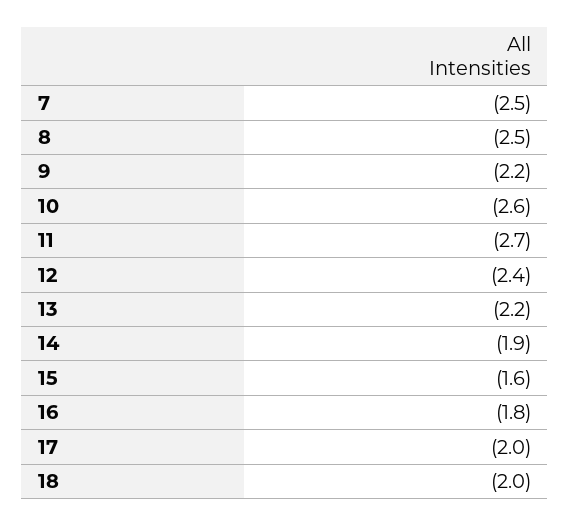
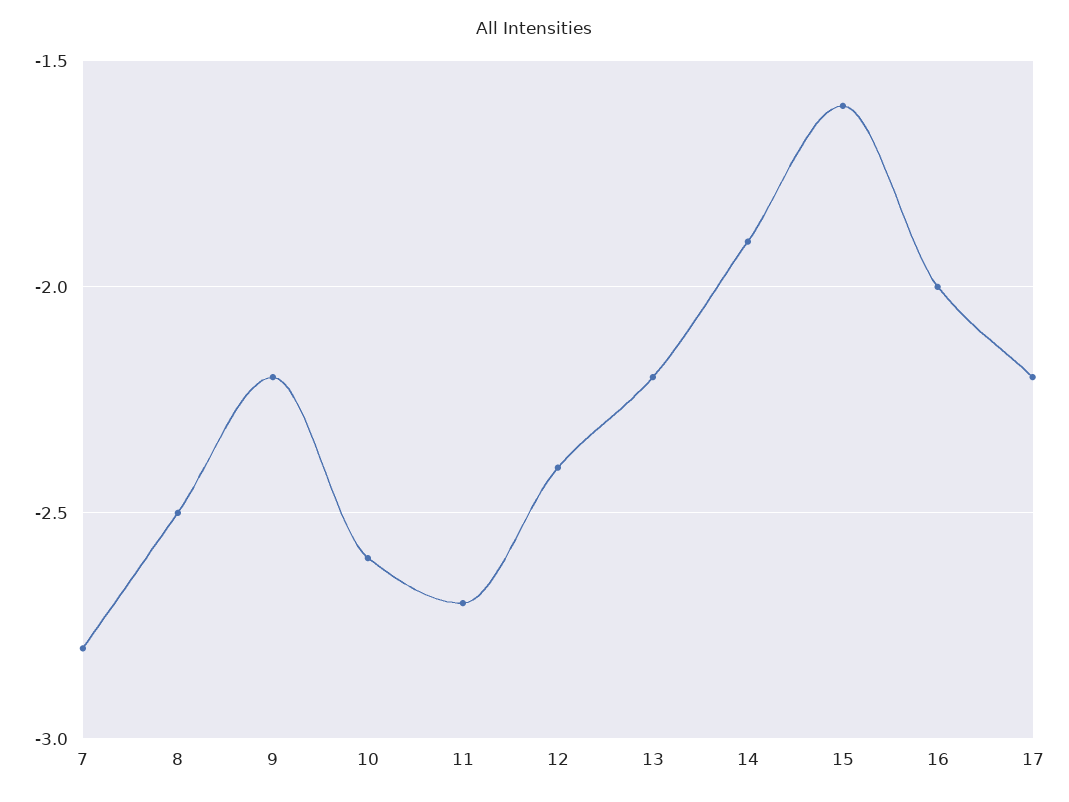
  {
-   "7": -2.5,
+   "7": -2.8,
    "8": -2.5,
    "9": -2.2,
    "10": -2.6,
    "11": -2.7,
    "12": -2.4,
    "13": -2.2,
    "14": -1.9,
    "15": -1.6,
-   "16": -1.8,
+   "16": -2,
-   "17": -2,
+   "17": -2.2
-   "18": -2
  }

